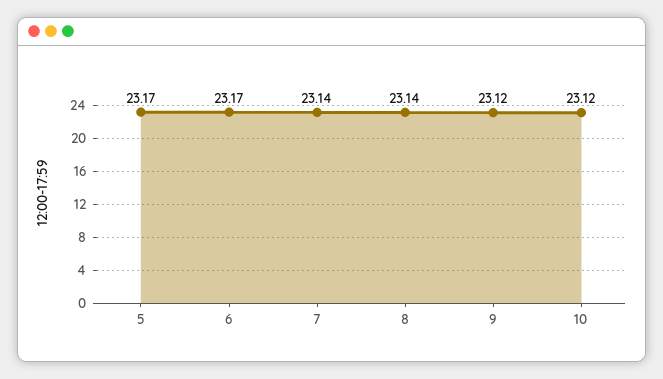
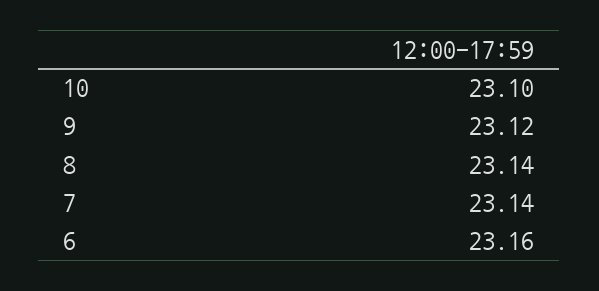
  {
-   "5": 23.17,
-   "6": 23.17,
+   "6": 23.16,
    "7": 23.14,
    "8": 23.14,
    "9": 23.12,
-   "10": 23.12
+   "10": 23.1
  }

